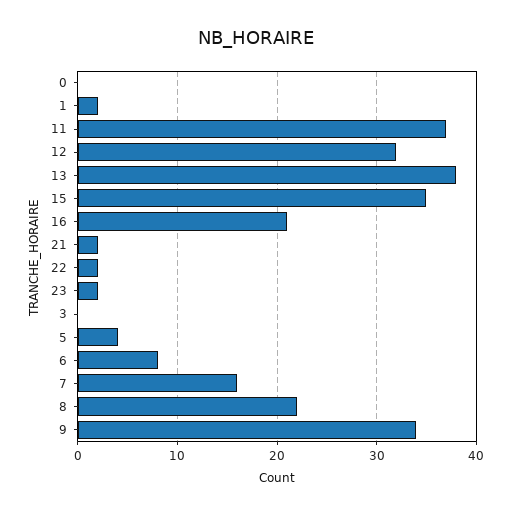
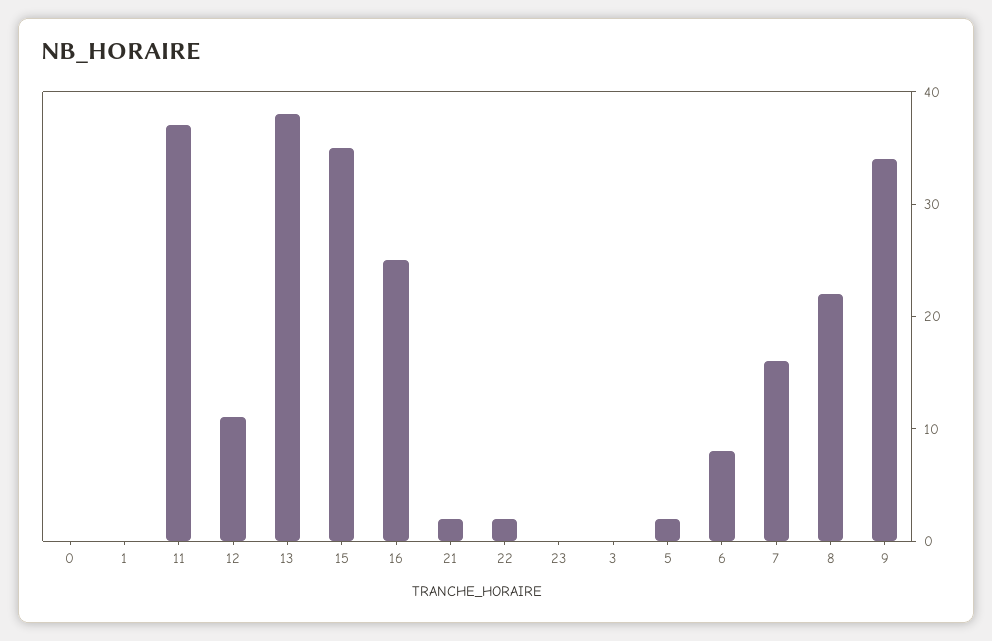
  {
    "0": 0,
-   "1": 2,
+   "1": 0,
    "11": 37,
-   "12": 32,
+   "12": 11,
    "13": 38,
    "15": 35,
-   "16": 21,
+   "16": 25,
    "21": 2,
    "22": 2,
-   "23": 2,
+   "23": 0,
    "3": 0,
-   "5": 4,
+   "5": 2,
    "6": 8,
    "7": 16,
    "8": 22,
    "9": 34
  }

